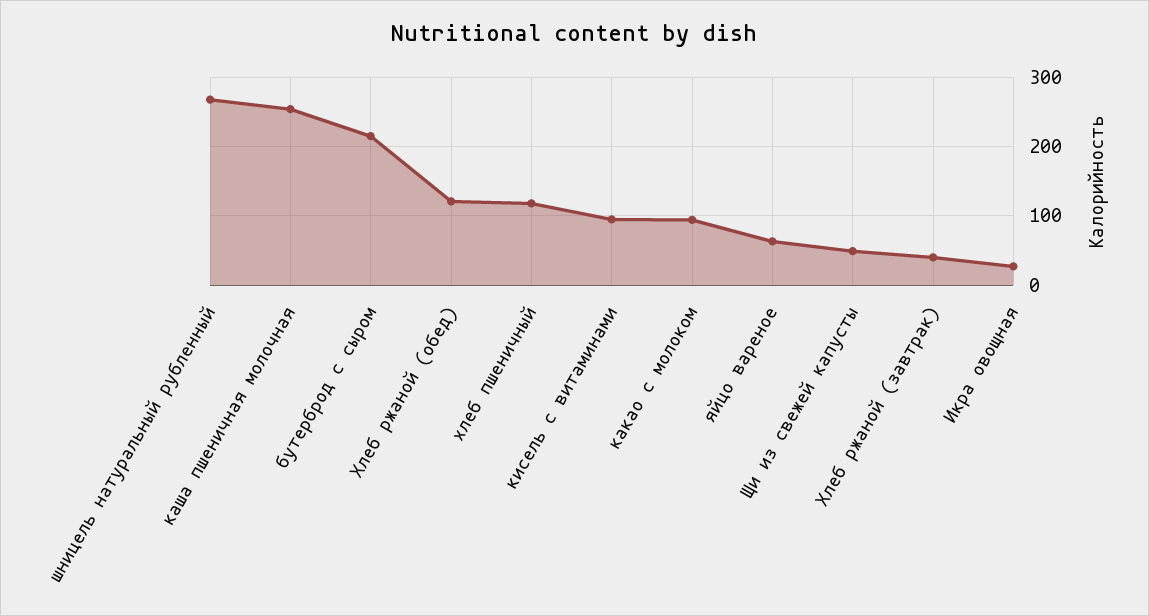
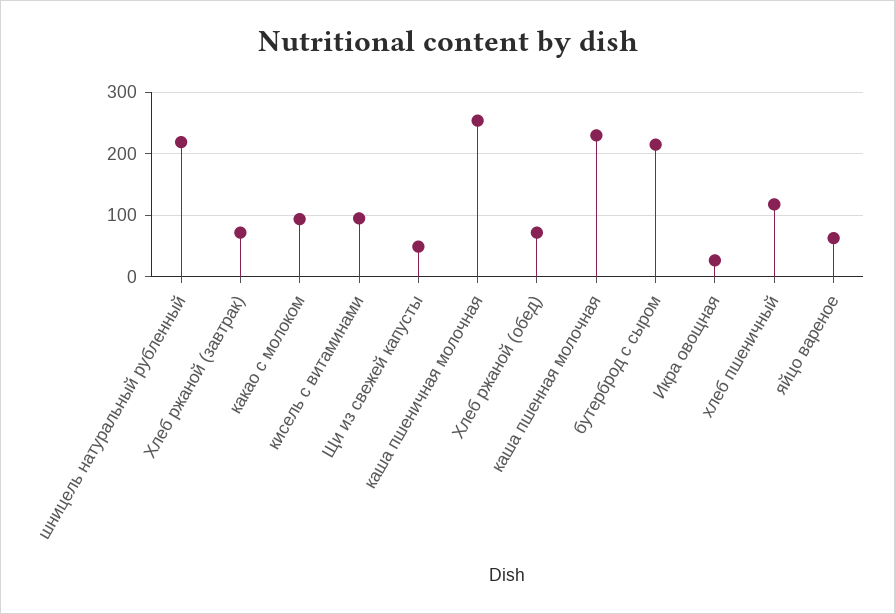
  {
-   "шницель натуральный рубленный": 270,
+   "шницель натуральный рубленный": 220,
    "каша пшеничная молочная": 250,
    "бутерброд с сыром": 220,
-   "Хлеб ржаной (обед)": 120,
+   "Хлеб ржаной (обед)": 70,
    "хлеб пшеничный": 120,
    "кисель с витаминами": 100,
    "какао с молоком": 90,
    "яйцо вареное": 60,
    "Щи из свежей капусты": 50,
-   "Хлеб ржаной (завтрак)": 40,
+   "Хлеб ржаной (завтрак)": 70,
-   "Икра овощная": 30
+   "Икра овощная": 30,
+   "каша пшенная молочная": 230
  }

